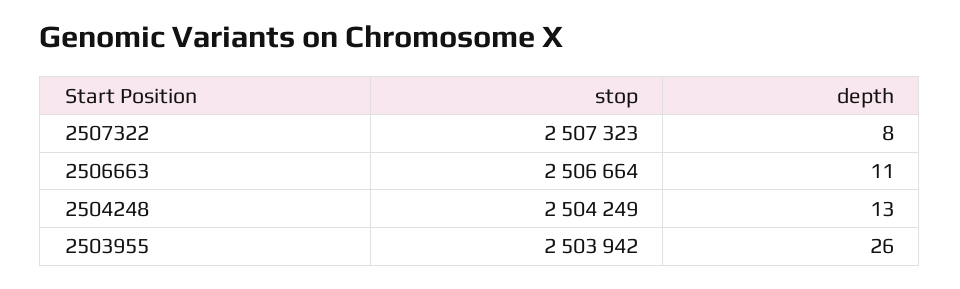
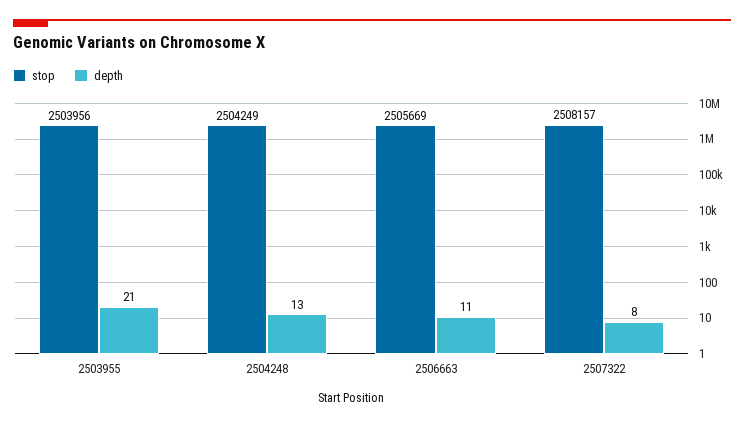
  {
    "stop": {
-     "2507322": 2507323,
+     "2507322": 2508157,
-     "2506663": 2506664,
+     "2506663": 2505669,
      "2504248": 2504249,
-     "2503955": 2503942
+     "2503955": 2503956
    },
    "depth": {
      "2507322": 8,
      "2506663": 11,
      "2504248": 13,
-     "2503955": 26
+     "2503955": 21
    }
  }

